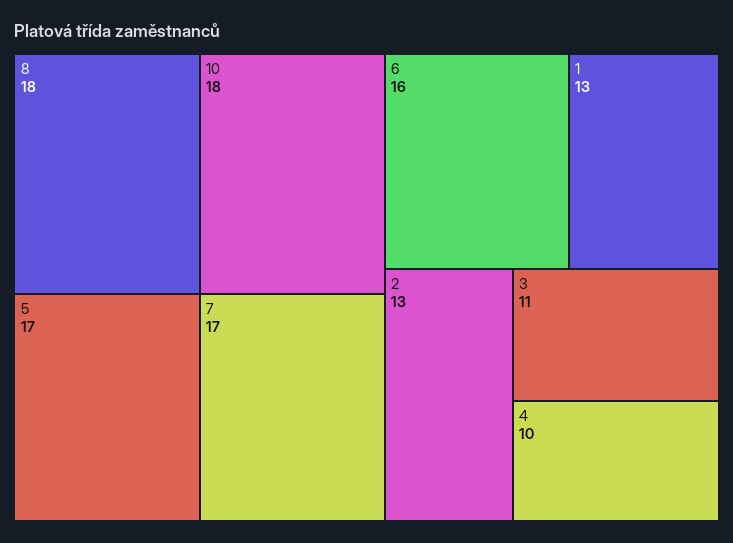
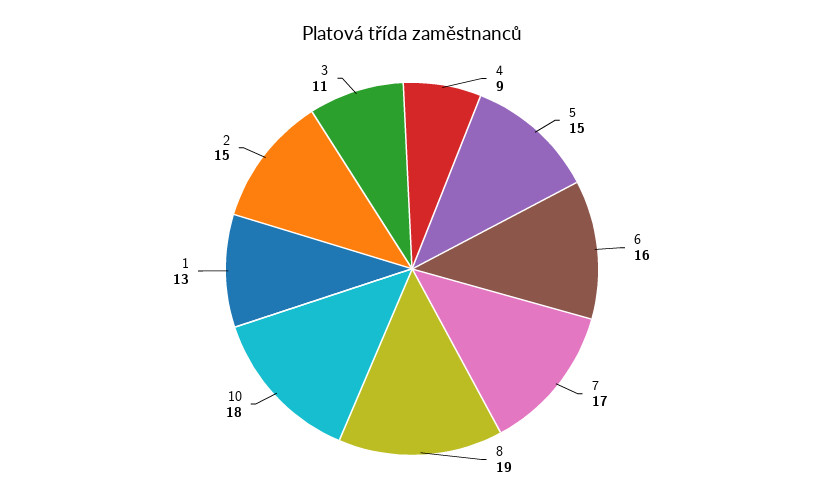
  {
-   "8": 18,
+   "8": 19,
    "10": 18,
-   "5": 17,
+   "5": 15,
    "7": 17,
    "6": 16,
    "1": 13,
-   "2": 13,
+   "2": 15,
    "3": 11,
-   "4": 10
+   "4": 9
  }

